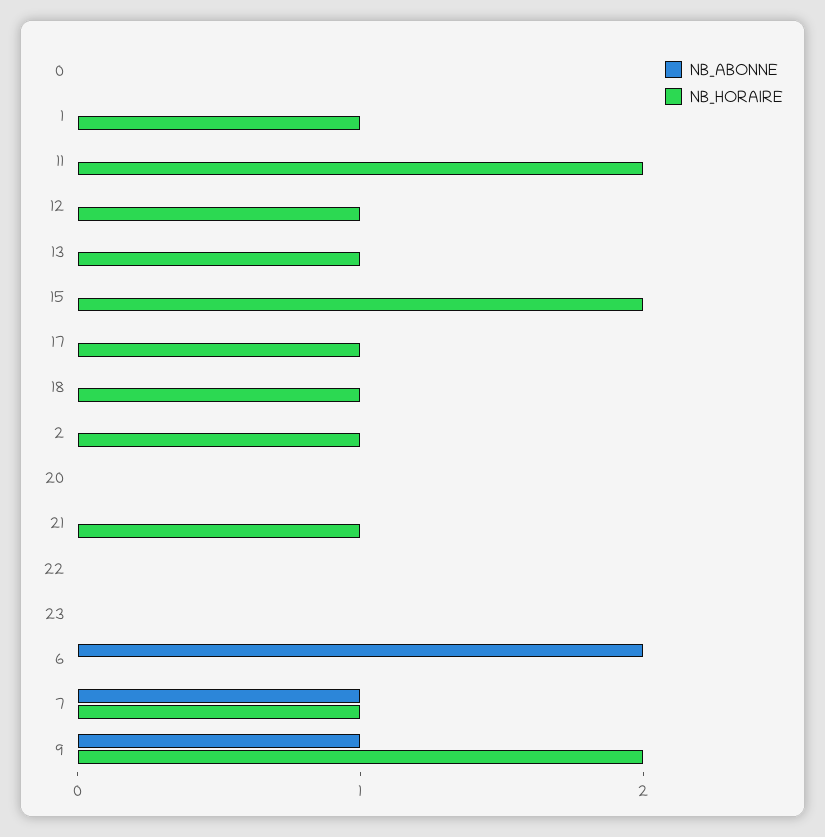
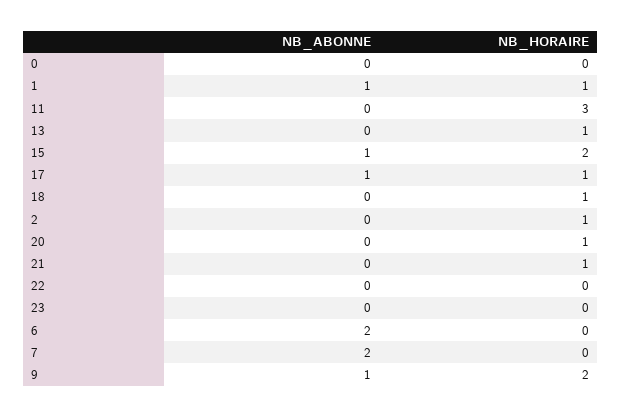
  {
    "NB_ABONNE": {
      "0": 0,
-     "1": 0,
+     "1": 1,
      "11": 0,
-     "12": 0,
      "13": 0,
-     "15": 0,
+     "15": 1,
-     "17": 0,
+     "17": 1,
      "18": 0,
      "2": 0,
      "20": 0,
      "21": 0,
      "22": 0,
      "23": 0,
      "6": 2,
-     "7": 1,
+     "7": 2,
      "9": 1
    },
    "NB_HORAIRE": {
      "0": 0,
      "1": 1,
-     "11": 2,
+     "11": 3,
-     "12": 1,
      "13": 1,
      "15": 2,
      "17": 1,
      "18": 1,
      "2": 1,
-     "20": 0,
+     "20": 1,
      "21": 1,
      "22": 0,
      "23": 0,
      "6": 0,
-     "7": 1,
+     "7": 0,
      "9": 2
    }
  }

